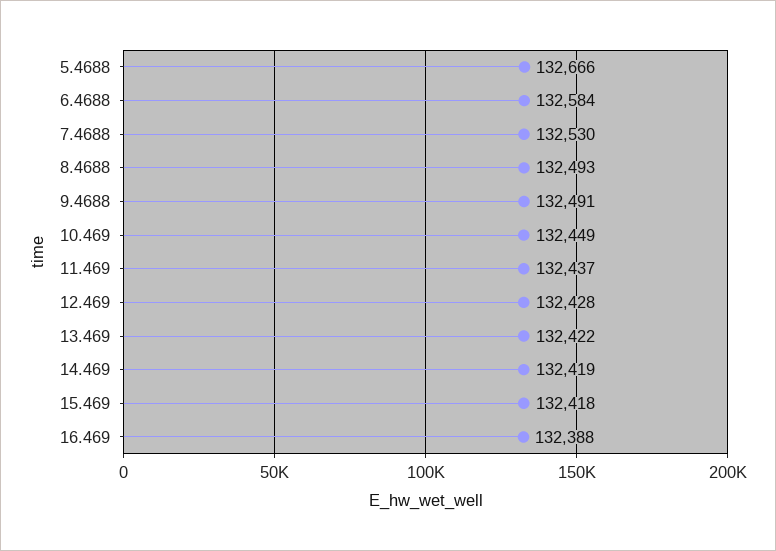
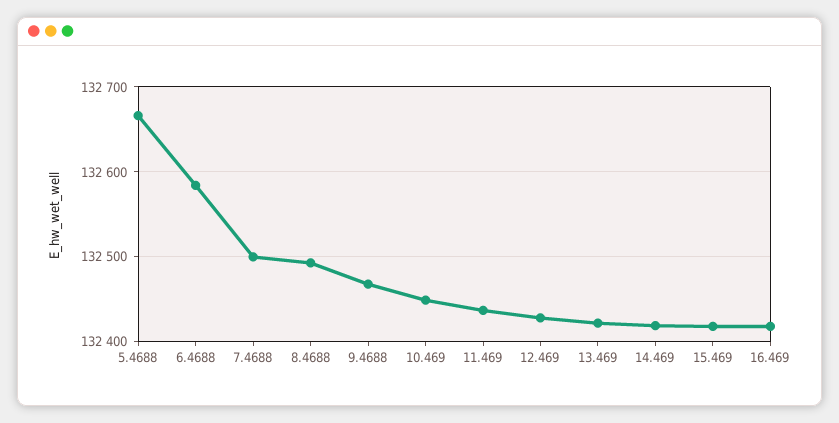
  {
    "5.4688": 132666,
    "6.4688": 132584,
-   "7.4688": 132530,
+   "7.4688": 132500,
    "8.4688": 132493,
-   "9.4688": 132491,
+   "9.4688": 132470,
    "10.469": 132449,
    "11.469": 132437,
    "12.469": 132428,
    "13.469": 132422,
    "14.469": 132419,
    "15.469": 132418,
-   "16.469": 132388
+   "16.469": 132420
  }

